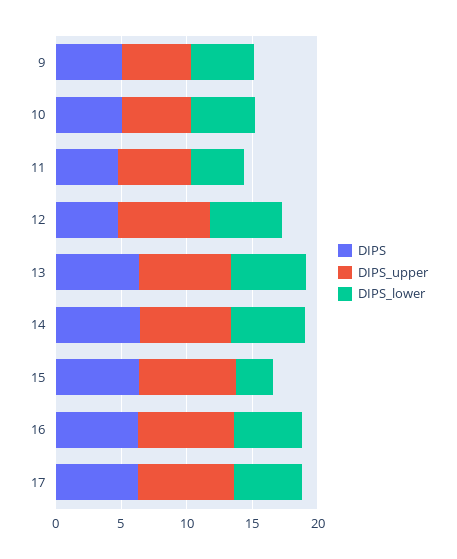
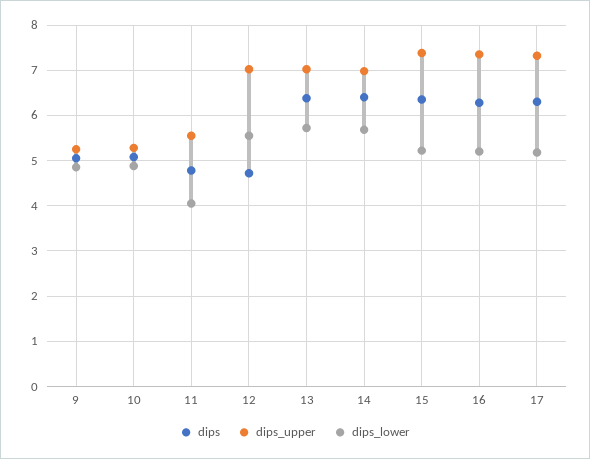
  {
    "DIPS": {
      "9": 5,
      "10": 5,
      "11": 4.8,
      "12": 4.8,
      "13": 6.4,
      "14": 6.4,
      "15": 6.4,
      "16": 6.2,
      "17": 6.4
    },
    "DIPS_upper": {
      "9": 5.2,
      "10": 5.2,
      "11": 5.6,
      "12": 7,
      "13": 7,
      "14": 7,
      "15": 7.4,
      "16": 7.4,
      "17": 7.4
    },
    "DIPS_lower": {
      "9": 4.8,
      "10": 4.8,
      "11": 4,
      "12": 5.6,
      "13": 5.8,
      "14": 5.6,
-     "15": 3,
+     "15": 5.2,
      "16": 5.2,
      "17": 5.2
    }
  }

